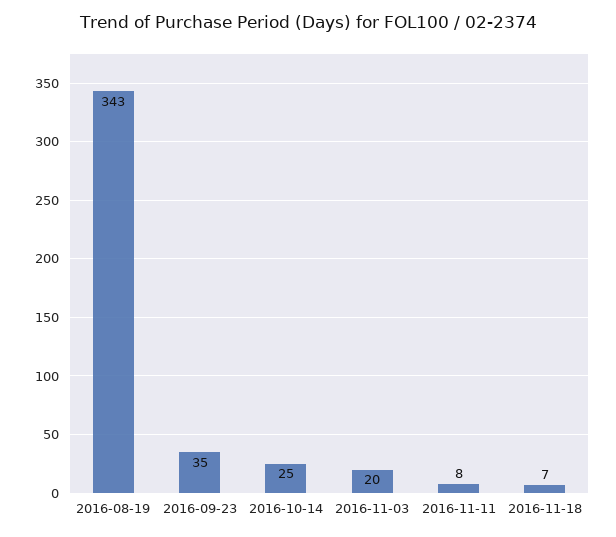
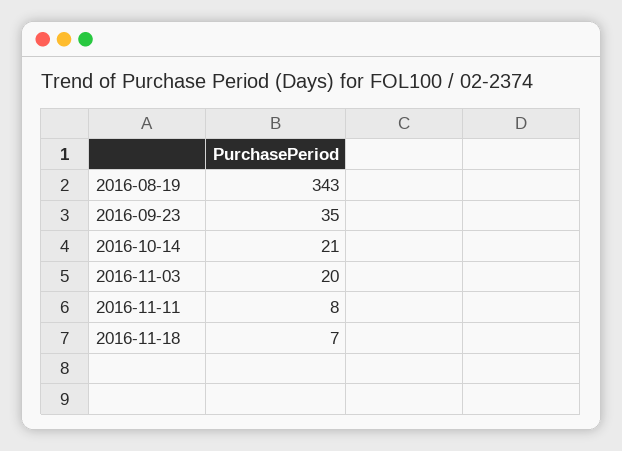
  {
    "2016-08-19": 343,
    "2016-09-23": 35,
-   "2016-10-14": 25,
+   "2016-10-14": 21,
    "2016-11-03": 20,
    "2016-11-11": 8,
    "2016-11-18": 7
  }

